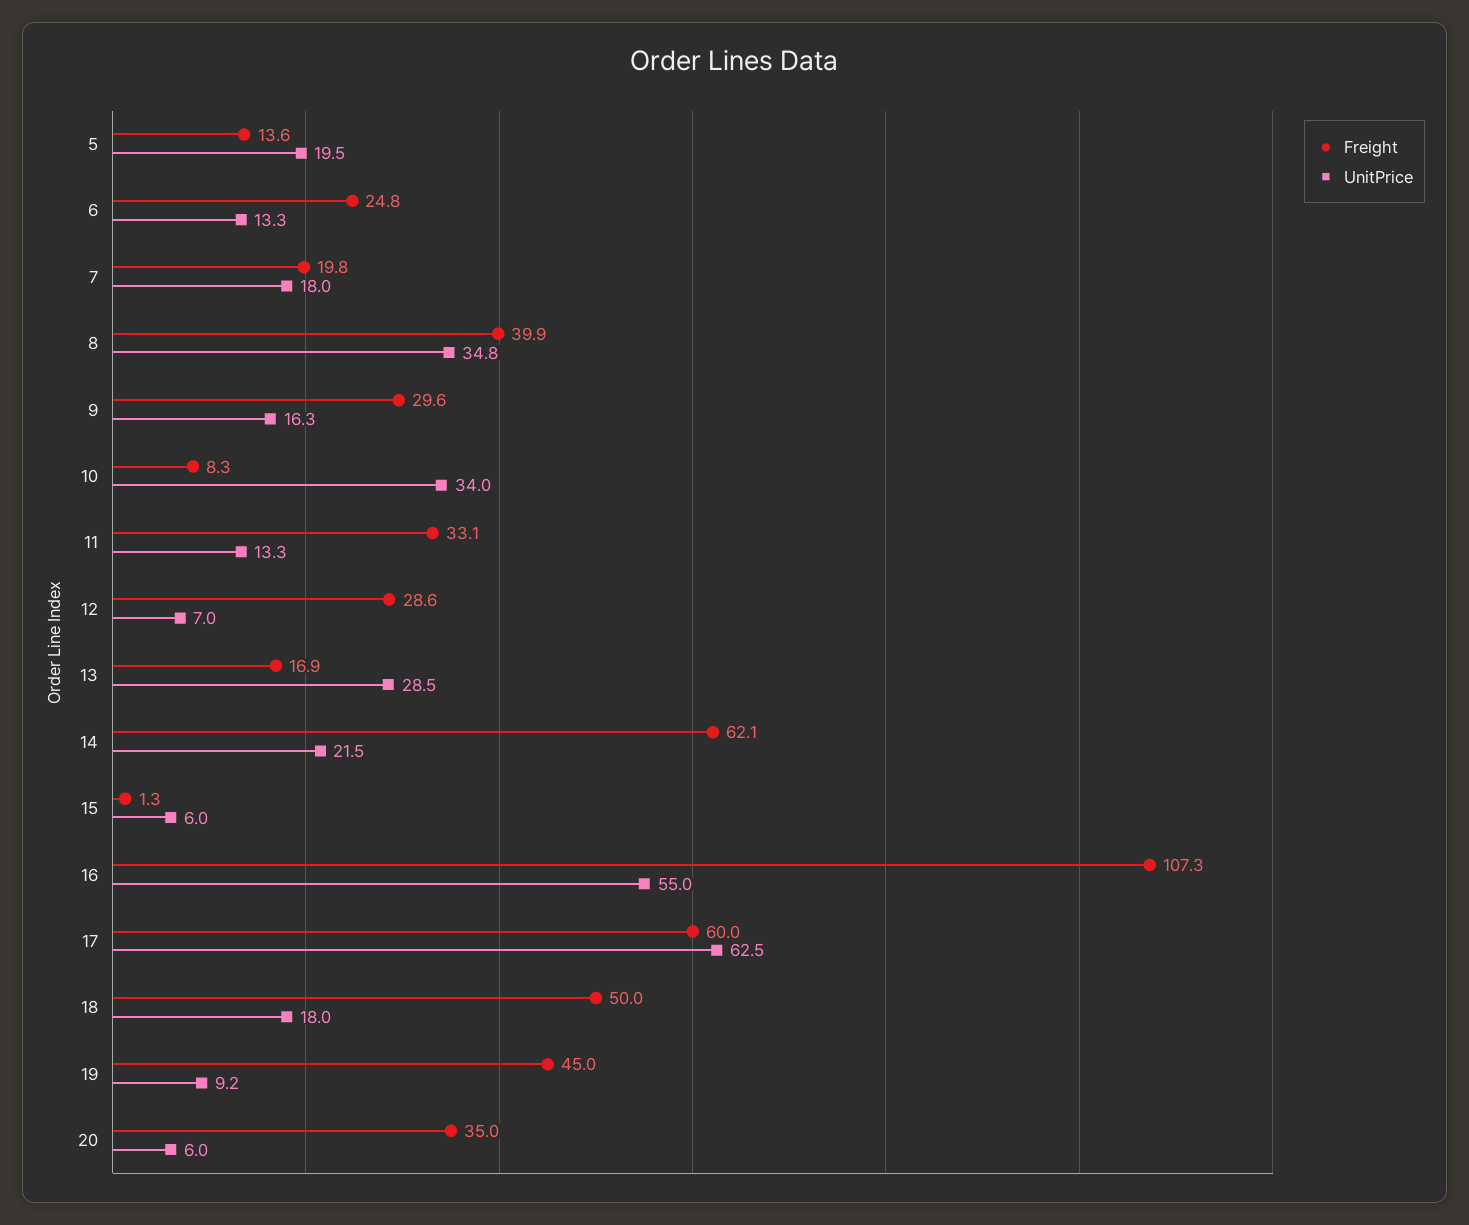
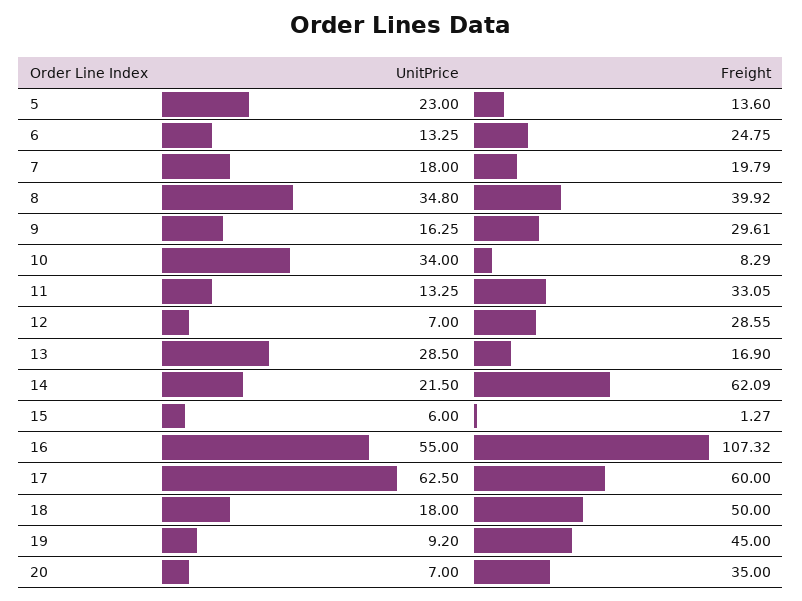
  {
    "Freight": {
      "5": 13.6,
      "6": 24.75,
      "7": 19.79,
      "8": 39.92,
      "9": 29.61,
      "10": 8.29,
      "11": 33.05,
      "12": 28.55,
      "13": 16.9,
      "14": 62.09,
      "15": 1.27,
      "16": 107.32,
      "17": 60,
      "18": 50,
      "19": 45,
      "20": 35
    },
    "UnitPrice": {
-     "5": 19.5,
+     "5": 23,
      "6": 13.25,
      "7": 18,
      "8": 34.8,
      "9": 16.25,
      "10": 34,
      "11": 13.25,
      "12": 7,
      "13": 28.5,
      "14": 21.5,
      "15": 6,
      "16": 55,
      "17": 62.5,
      "18": 18,
      "19": 9.2,
-     "20": 6
+     "20": 7
    }
  }

